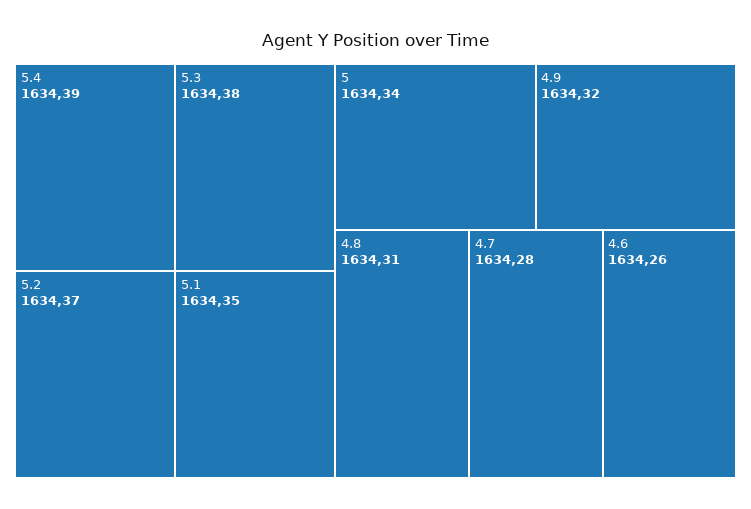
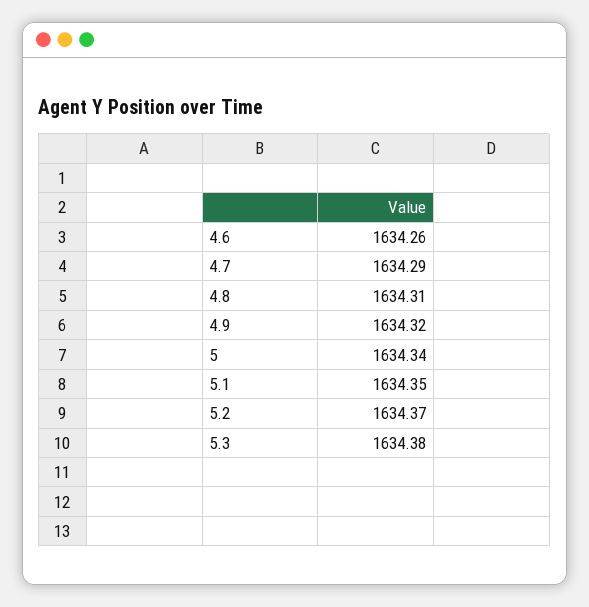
  {
-   "5.4": 1634.39,
    "5.3": 1634.38,
    "5.2": 1634.37,
    "5.1": 1634.35,
    "5": 1634.34,
    "4.9": 1634.32,
    "4.8": 1634.31,
-   "4.7": 1634.28,
+   "4.7": 1634.29,
    "4.6": 1634.26
  }

